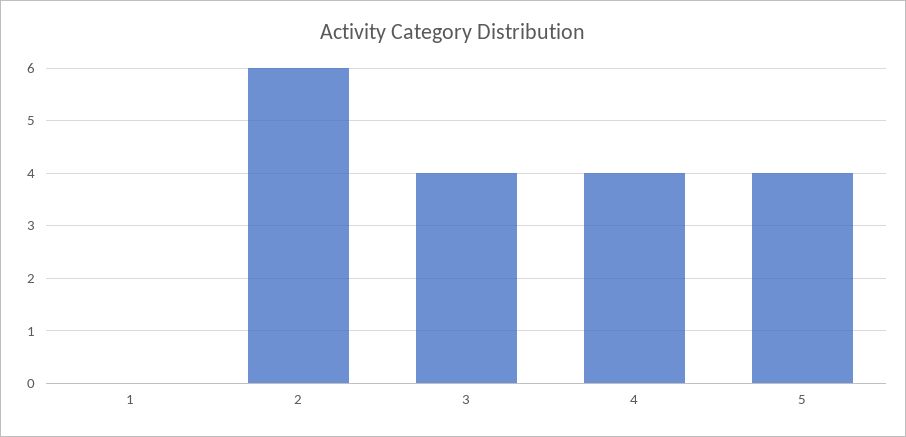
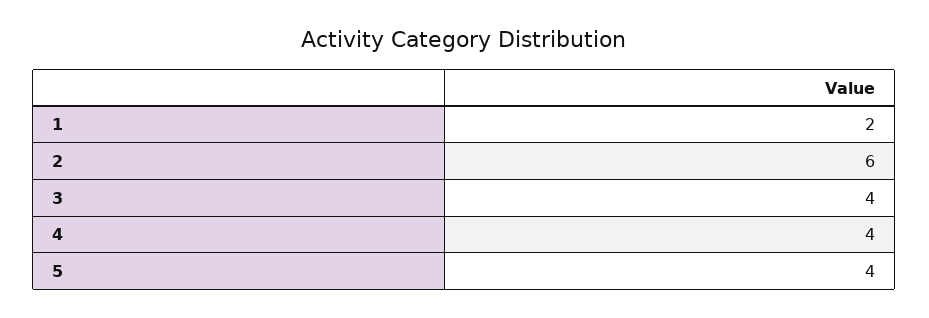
  {
-   "1": 0,
+   "1": 2,
    "2": 6,
    "3": 4,
    "4": 4,
    "5": 4
  }

